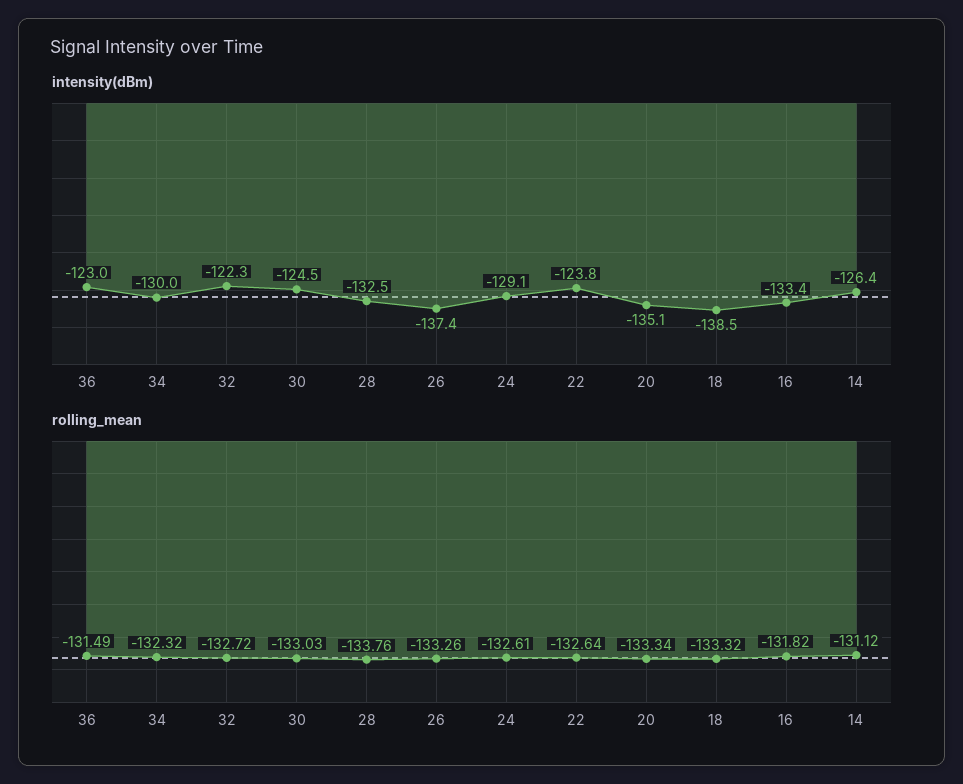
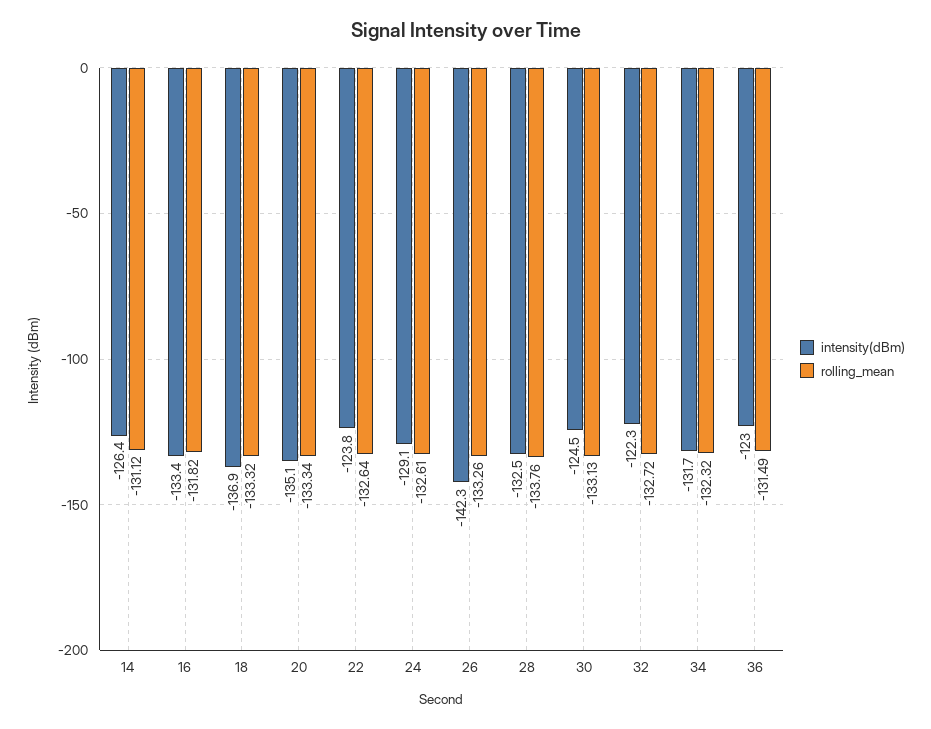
  {
    "intensity(dBm)": {
      "36": -123,
-     "34": -130,
+     "34": -131.7,
      "32": -122.3,
      "30": -124.5,
      "28": -132.5,
-     "26": -137.4,
+     "26": -142.3,
      "24": -129.1,
      "22": -123.8,
      "20": -135.1,
-     "18": -138.5,
+     "18": -136.9,
      "16": -133.4,
      "14": -126.4
    },
    "rolling_mean": {
      "36": -131.49,
      "34": -132.32,
      "32": -132.72,
-     "30": -133.03,
+     "30": -133.13,
      "28": -133.76,
      "26": -133.26,
      "24": -132.61,
      "22": -132.64,
      "20": -133.34,
      "18": -133.32,
      "16": -131.82,
      "14": -131.12
    }
  }

